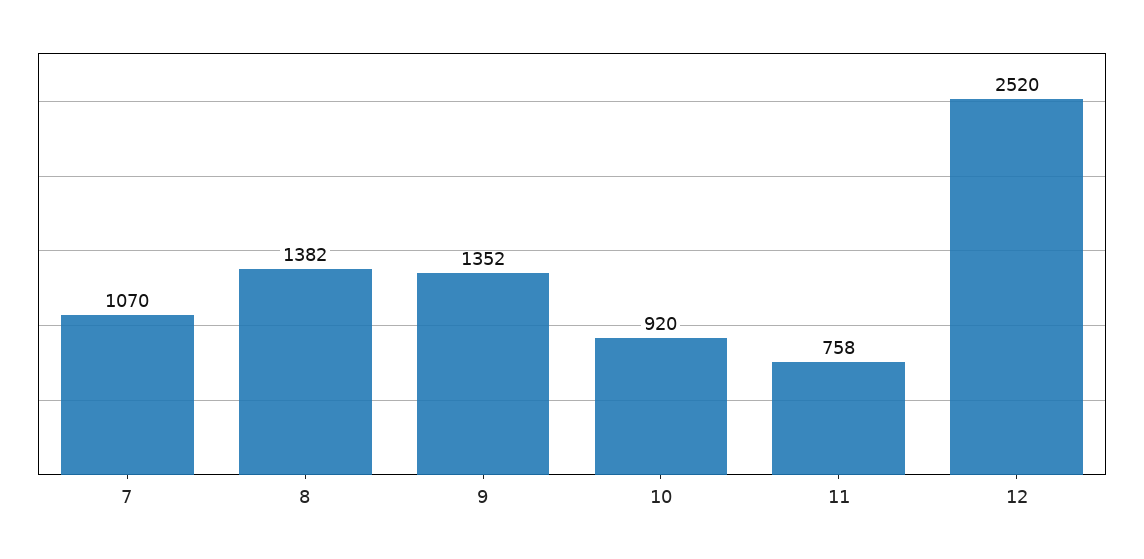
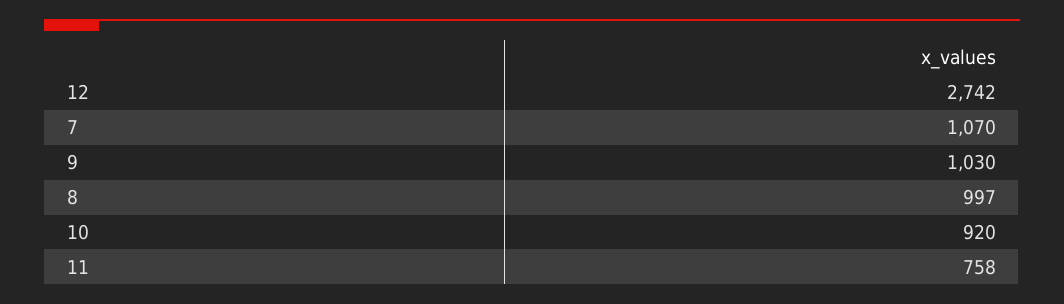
  {
    "7": 1070,
-   "8": 1382,
+   "8": 997,
-   "9": 1352,
+   "9": 1030,
    "10": 920,
    "11": 758,
-   "12": 2520
+   "12": 2742
  }

